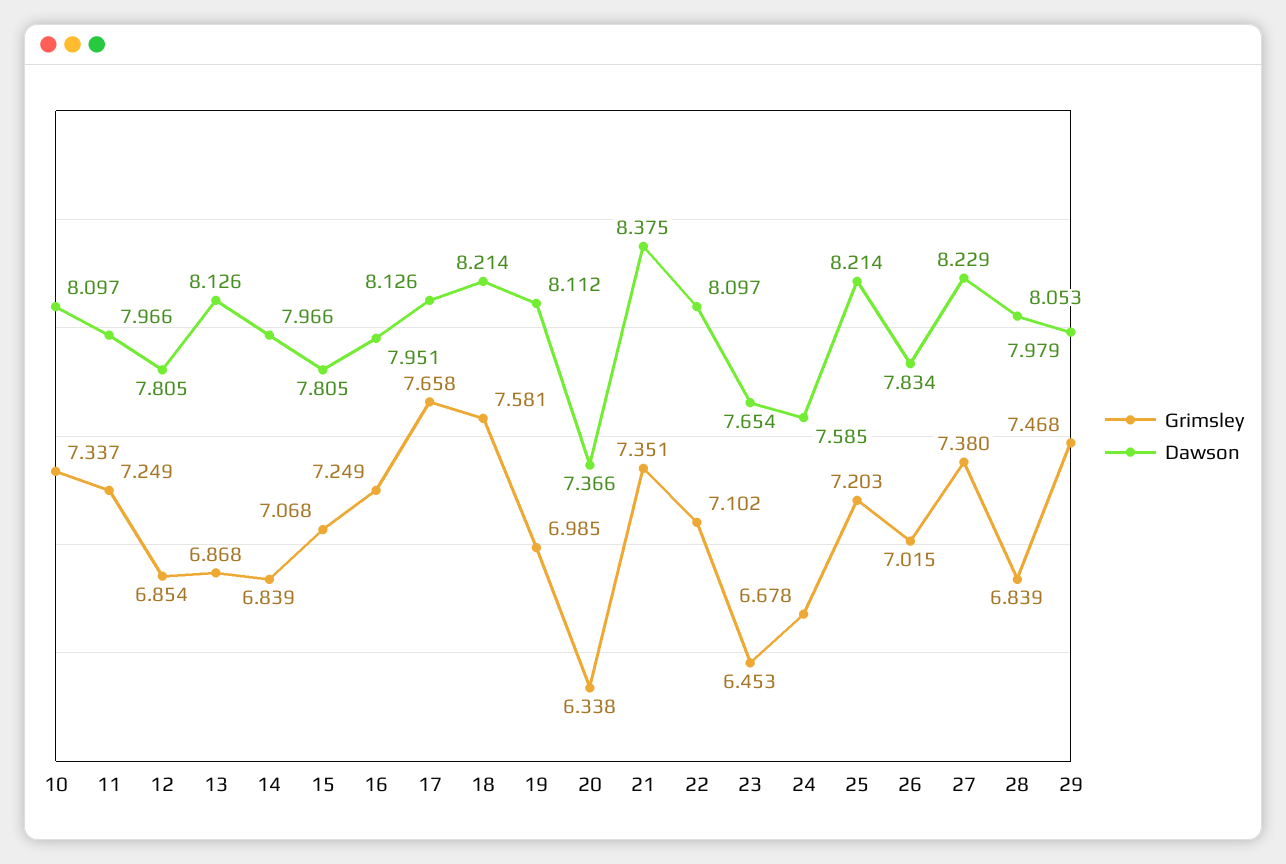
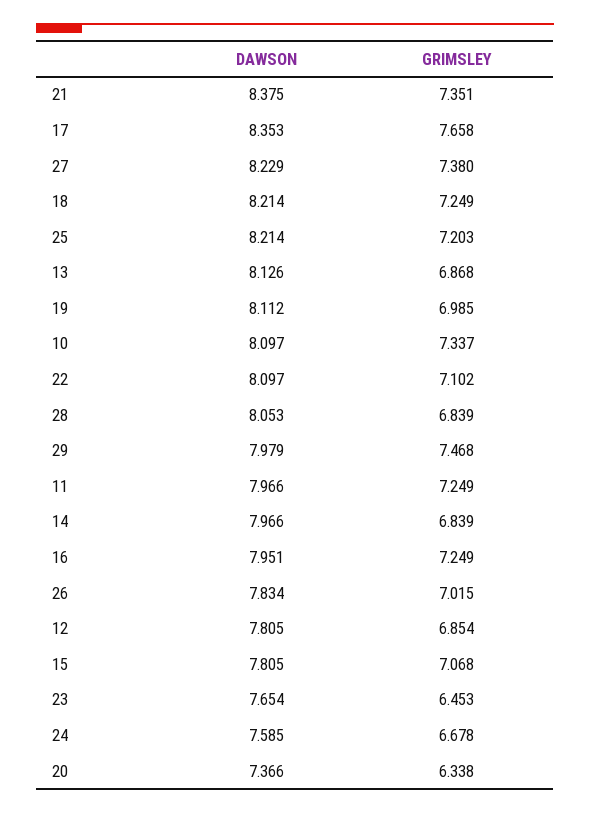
  {
    "Grimsley": {
      "10": 7.337,
      "11": 7.249,
      "12": 6.854,
      "13": 6.868,
      "14": 6.839,
      "15": 7.068,
      "16": 7.249,
      "17": 7.658,
-     "18": 7.581,
+     "18": 7.249,
      "19": 6.985,
      "20": 6.338,
      "21": 7.351,
      "22": 7.102,
      "23": 6.453,
      "24": 6.678,
      "25": 7.203,
      "26": 7.015,
      "27": 7.38,
      "28": 6.839,
      "29": 7.468
    },
    "Dawson": {
      "10": 8.097,
      "11": 7.966,
      "12": 7.805,
      "13": 8.126,
      "14": 7.966,
      "15": 7.805,
      "16": 7.951,
-     "17": 8.126,
+     "17": 8.353,
      "18": 8.214,
      "19": 8.112,
      "20": 7.366,
      "21": 8.375,
      "22": 8.097,
      "23": 7.654,
      "24": 7.585,
      "25": 8.214,
      "26": 7.834,
      "27": 8.229,
      "28": 8.053,
      "29": 7.979
    }
  }

